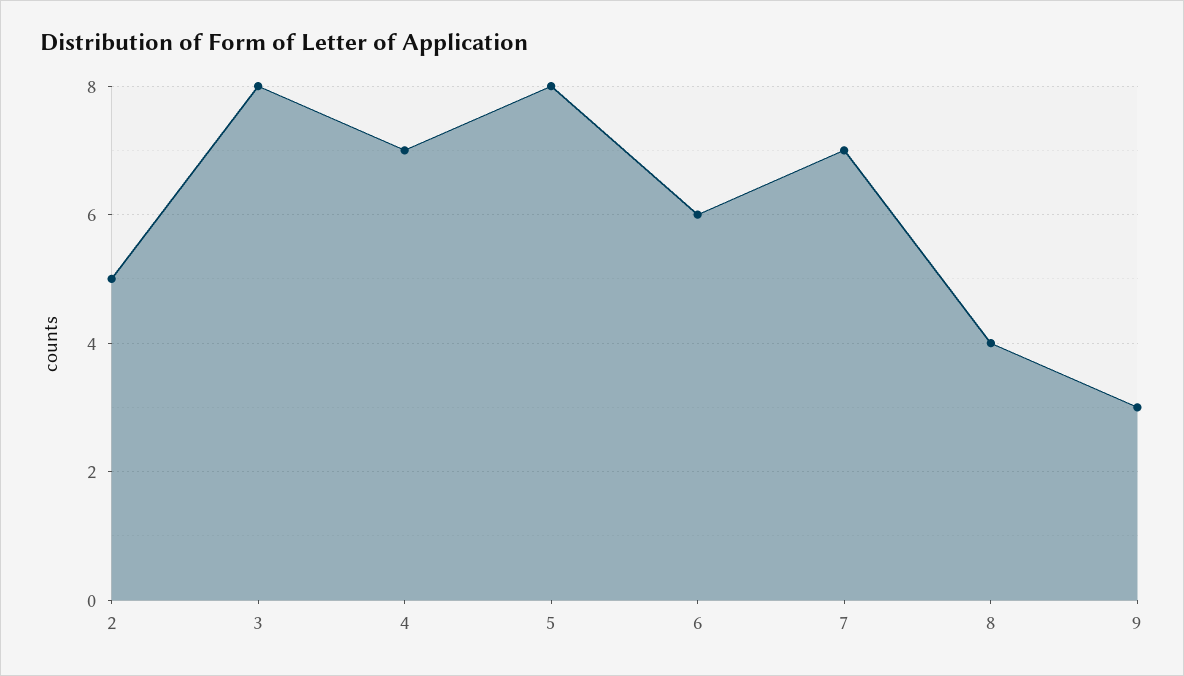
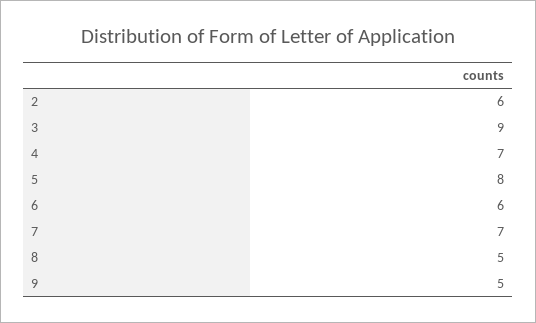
  {
-   "2": 5,
+   "2": 6,
-   "3": 8,
+   "3": 9,
    "4": 7,
    "5": 8,
    "6": 6,
    "7": 7,
-   "8": 4,
+   "8": 5,
-   "9": 3
+   "9": 5
  }

